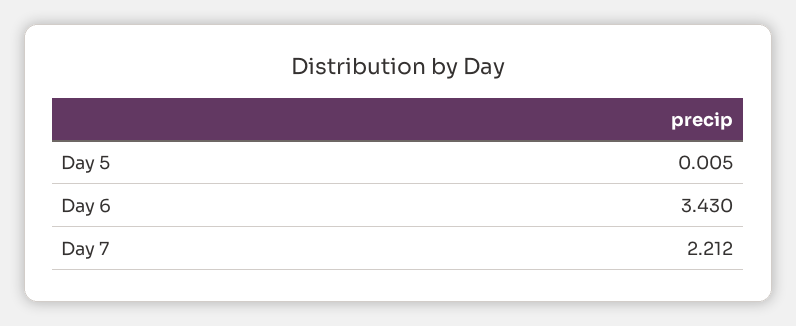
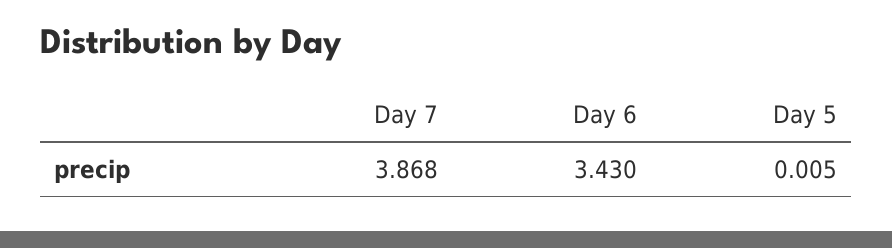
  {
    "Day 5": 0.005,
    "Day 6": 3.43,
-   "Day 7": 2.212
+   "Day 7": 3.868
  }

